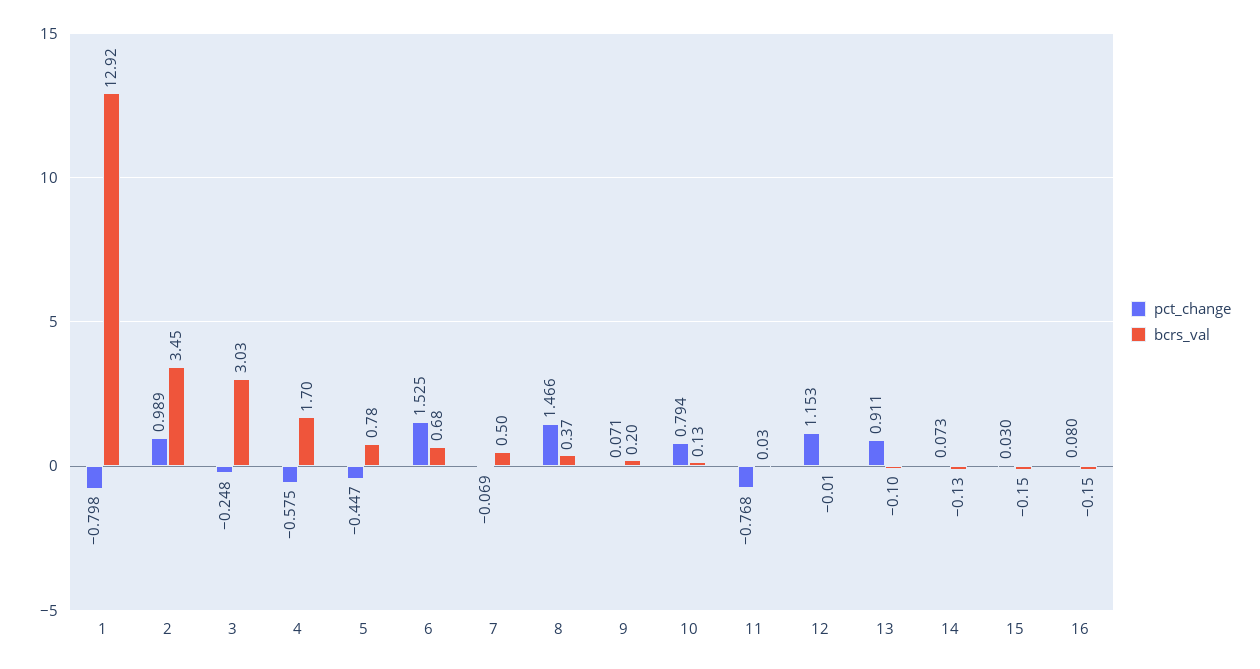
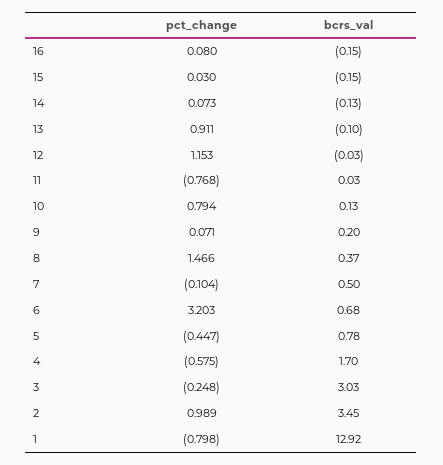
  {
    "pct_change": {
      "1": -0.798,
      "2": 0.989,
      "3": -0.248,
      "4": -0.575,
      "5": -0.447,
-     "6": 1.525,
+     "6": 3.203,
-     "7": -0.069,
+     "7": -0.104,
      "8": 1.466,
      "9": 0.071,
      "10": 0.794,
      "11": -0.768,
      "12": 1.153,
      "13": 0.911,
      "14": 0.073,
      "15": 0.03,
      "16": 0.08
    },
    "bcrs_val": {
      "1": 12.92,
      "2": 3.45,
      "3": 3.03,
      "4": 1.7,
      "5": 0.78,
      "6": 0.68,
      "7": 0.5,
      "8": 0.37,
      "9": 0.2,
      "10": 0.13,
      "11": 0.03,
-     "12": -0.01,
+     "12": -0.03,
      "13": -0.1,
      "14": -0.13,
      "15": -0.15,
      "16": -0.15
    }
  }

